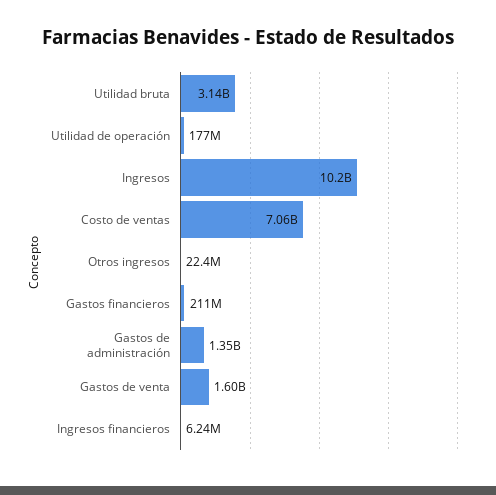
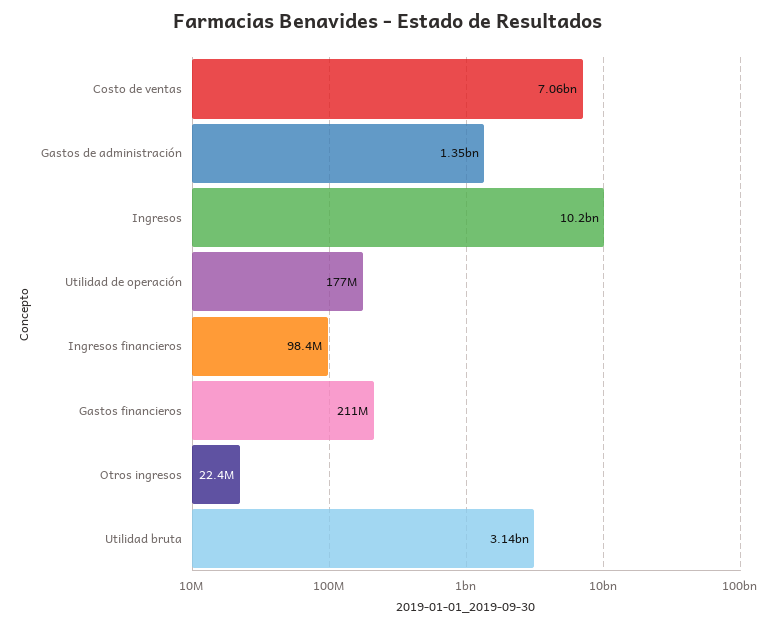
  {
    "Utilidad bruta": 3140000000,
    "Utilidad de operación": 177000000,
    "Ingresos": 10200000000,
    "Costo de ventas": 7060000000,
    "Otros ingresos": 22400000,
    "Gastos financieros": 211000000,
    "Gastos de administración": 1350000000,
-   "Gastos de venta": 1600000000,
-   "Ingresos financieros": 6240000
+   "Ingresos financieros": 98400000
  }

